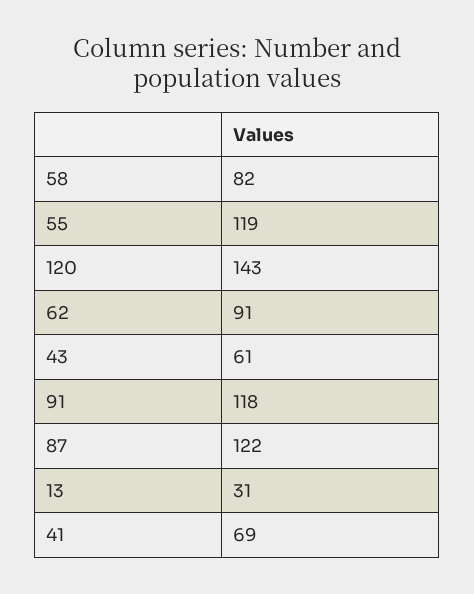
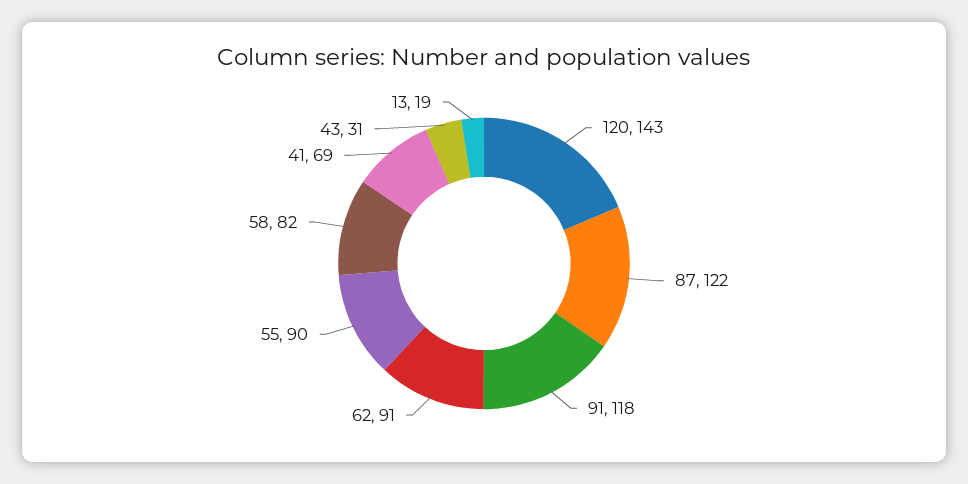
  {
    "58": 82,
-   "55": 119,
+   "55": 90,
    "120": 143,
    "62": 91,
-   "43": 61,
+   "43": 31,
    "91": 118,
    "87": 122,
-   "13": 31,
+   "13": 19,
    "41": 69
  }

